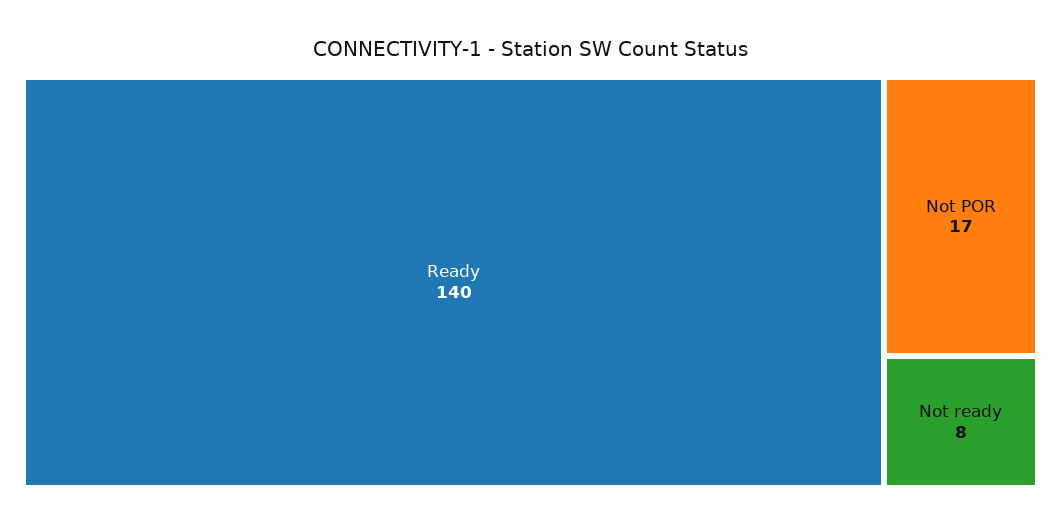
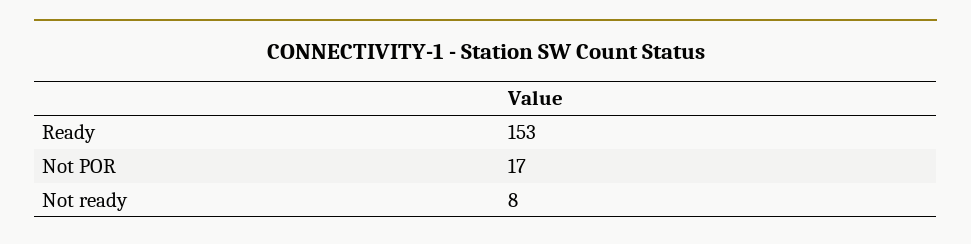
  {
-   "Ready": 140,
+   "Ready": 153,
    "Not POR": 17,
    "Not ready": 8
  }

